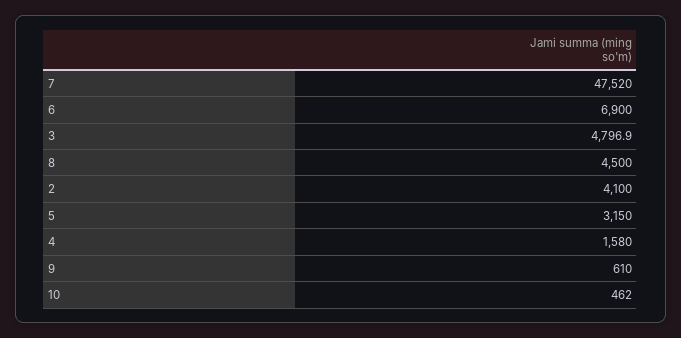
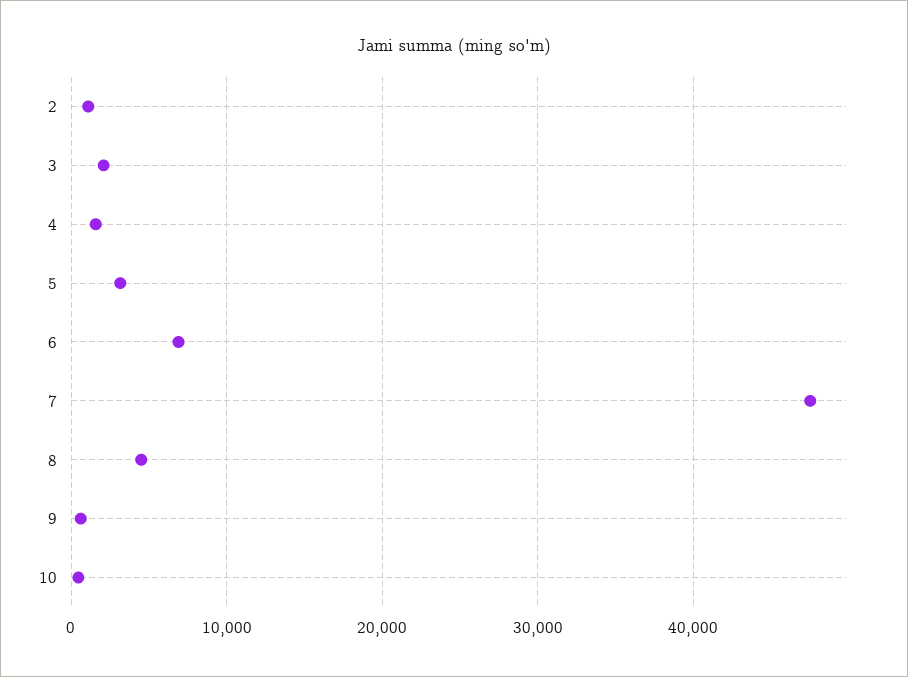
  {
    "7": 47520,
    "6": 6900,
-   "3": 4796.9,
+   "3": 2000,
    "8": 4500,
-   "2": 4100,
+   "2": 1000,
    "5": 3150,
    "4": 1580,
    "9": 610,
    "10": 462
  }

